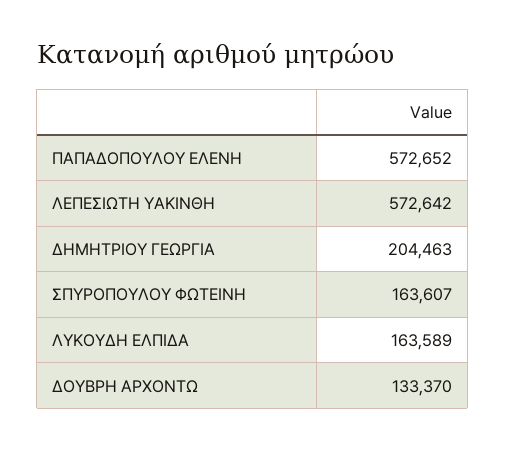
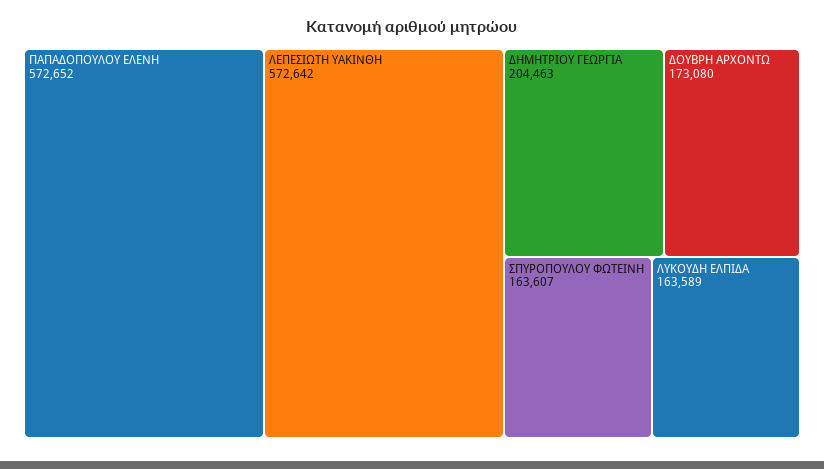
  {
    "ΠΑΠΑΔΟΠΟΥΛΟΥ ΕΛΕΝΗ": 572652,
    "ΛΕΠΕΣΙΩΤΗ ΥΑΚΙΝΘΗ": 572642,
    "ΔΗΜΗΤΡΙΟΥ ΓΕΩΡΓΙΑ": 204463,
    "ΣΠΥΡΟΠΟΥΛΟΥ ΦΩΤΕΙΝΗ": 163607,
    "ΛΥΚΟΥΔΗ ΕΛΠΙΔΑ": 163589,
-   "ΔΟΥΒΡΗ ΑΡΧΟΝΤΩ": 133370
+   "ΔΟΥΒΡΗ ΑΡΧΟΝΤΩ": 173080
  }

